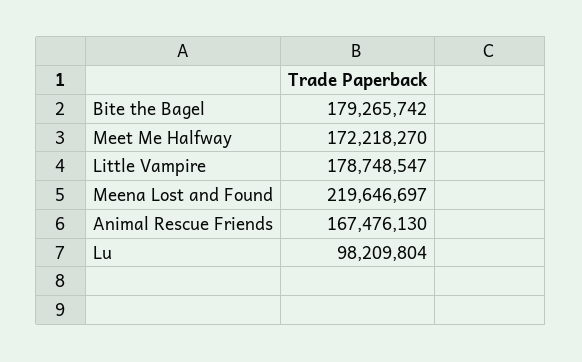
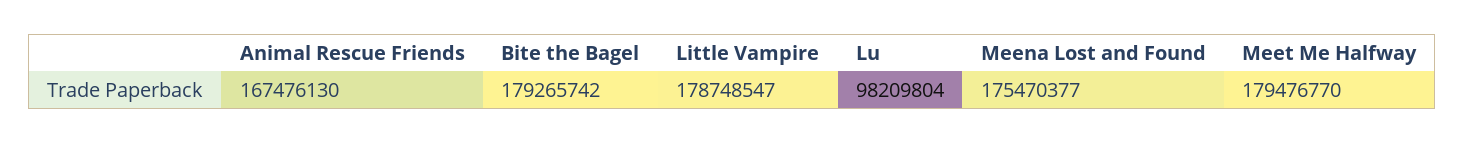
  {
    "Bite the Bagel": 179265742,
-   "Meet Me Halfway": 172218270,
+   "Meet Me Halfway": 179476770,
    "Little Vampire": 178748547,
-   "Meena Lost and Found": 219646697,
+   "Meena Lost and Found": 175470377,
    "Animal Rescue Friends": 167476130,
    "Lu": 98209804
  }

